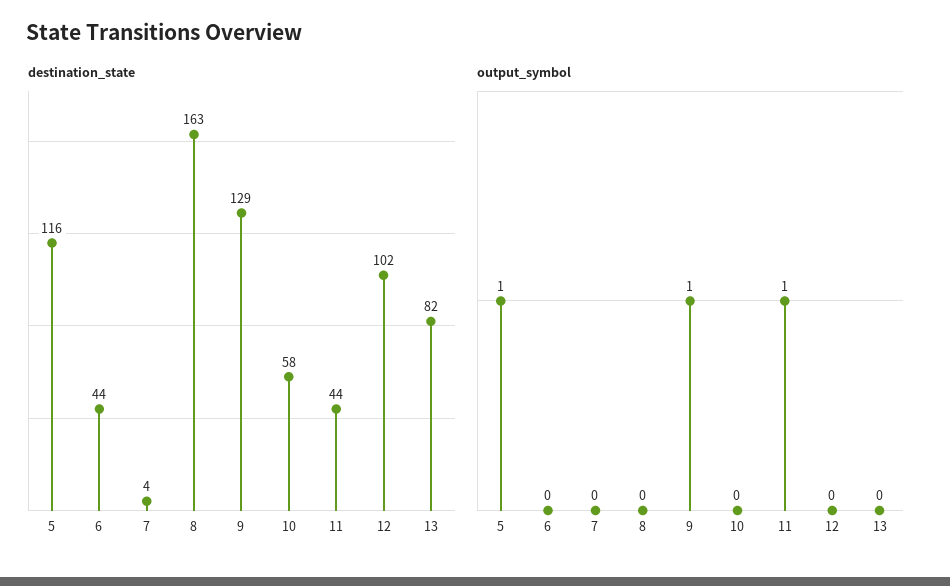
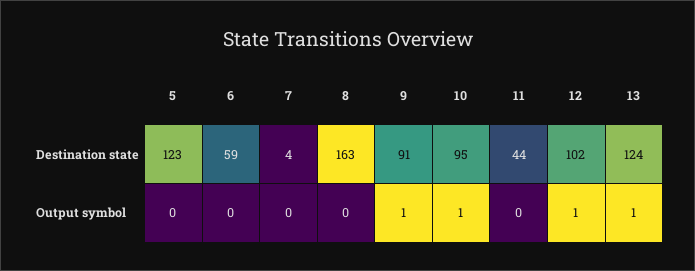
  {
    "destination_state": {
-     "5": 116,
+     "5": 123,
-     "6": 44,
+     "6": 59,
      "7": 4,
      "8": 163,
-     "9": 129,
+     "9": 91,
-     "10": 58,
+     "10": 95,
      "11": 44,
      "12": 102,
-     "13": 82
+     "13": 124
    },
    "output_symbol": {
-     "5": 1,
+     "5": 0,
      "6": 0,
      "7": 0,
      "8": 0,
      "9": 1,
-     "10": 0,
+     "10": 1,
-     "11": 1,
+     "11": 0,
-     "12": 0,
+     "12": 1,
-     "13": 0
+     "13": 1
    }
  }

